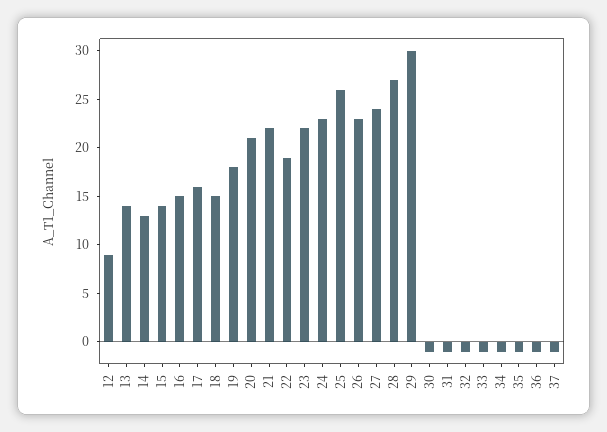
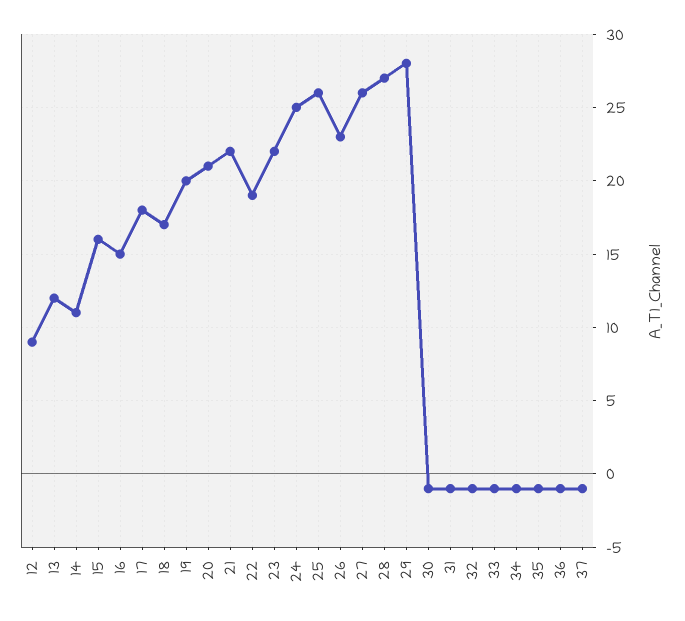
  {
    "12": 9,
-   "13": 14,
+   "13": 12,
-   "14": 13,
+   "14": 11,
-   "15": 14,
+   "15": 16,
    "16": 15,
-   "17": 16,
+   "17": 18,
-   "18": 15,
+   "18": 17,
-   "19": 18,
+   "19": 20,
    "20": 21,
    "21": 22,
    "22": 19,
    "23": 22,
-   "24": 23,
+   "24": 25,
    "25": 26,
    "26": 23,
-   "27": 24,
+   "27": 26,
    "28": 27,
-   "29": 30,
+   "29": 28,
    "30": -1,
    "31": -1,
    "32": -1,
    "33": -1,
    "34": -1,
    "35": -1,
    "36": -1,
    "37": -1
  }

